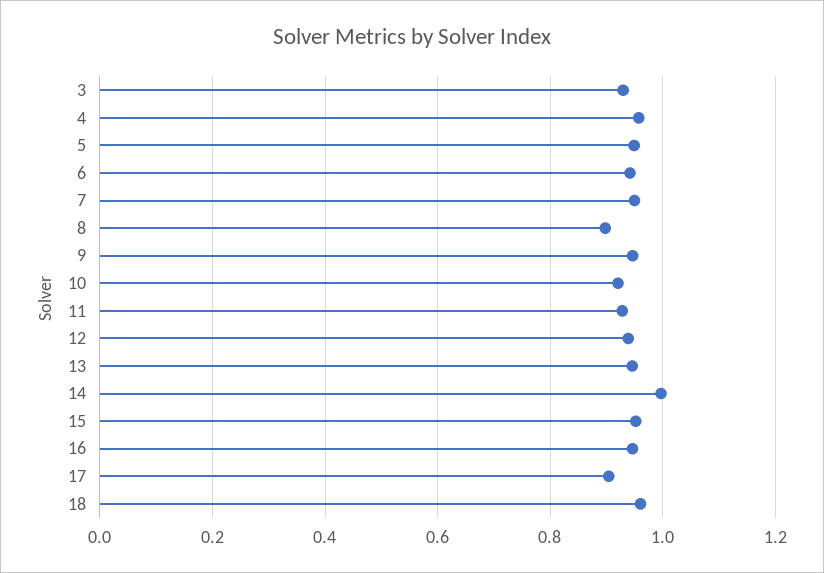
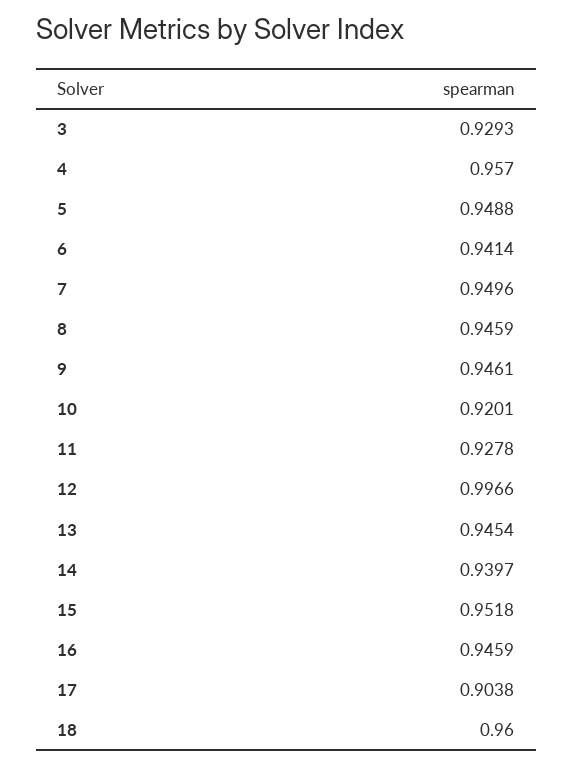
  {
    "3": 0.9293,
    "4": 0.957,
    "5": 0.9488,
    "6": 0.9414,
    "7": 0.9496,
-   "8": 0.9,
+   "8": 0.9459,
    "9": 0.9461,
    "10": 0.9201,
    "11": 0.9278,
-   "12": 0.94,
+   "12": 0.9966,
    "13": 0.9454,
-   "14": 1,
+   "14": 0.9397,
    "15": 0.9518,
    "16": 0.9459,
    "17": 0.9038,
    "18": 0.96
  }

